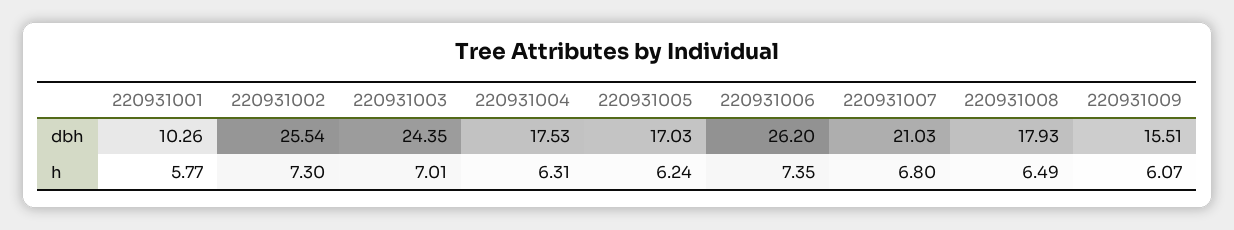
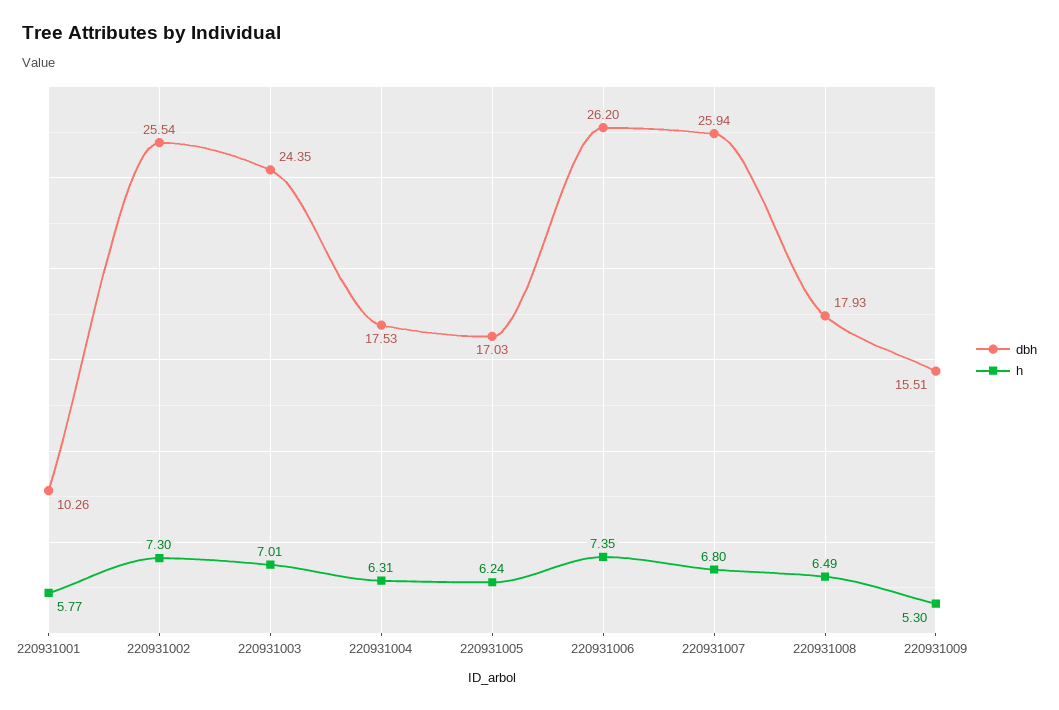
  {
    "dbh": {
      "220931001": 10.26,
      "220931002": 25.54,
      "220931003": 24.35,
      "220931004": 17.53,
      "220931005": 17.03,
      "220931006": 26.2,
-     "220931007": 21.03,
+     "220931007": 25.94,
      "220931008": 17.93,
      "220931009": 15.51
    },
    "h": {
      "220931001": 5.77,
      "220931002": 7.3,
      "220931003": 7.01,
      "220931004": 6.31,
      "220931005": 6.24,
      "220931006": 7.35,
      "220931007": 6.8,
      "220931008": 6.49,
-     "220931009": 6.07
+     "220931009": 5.3
    }
  }

